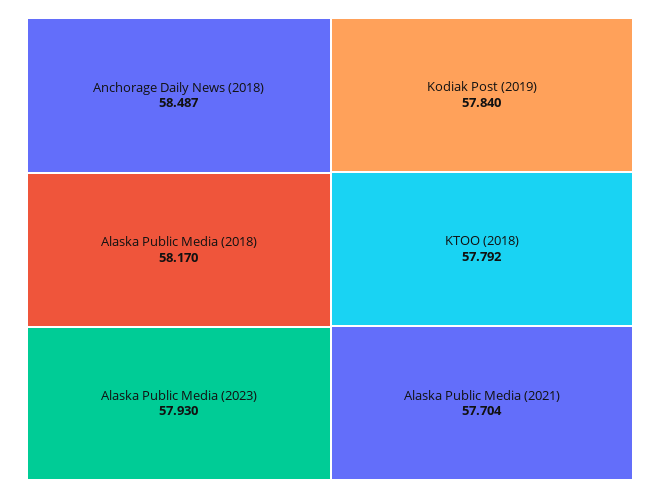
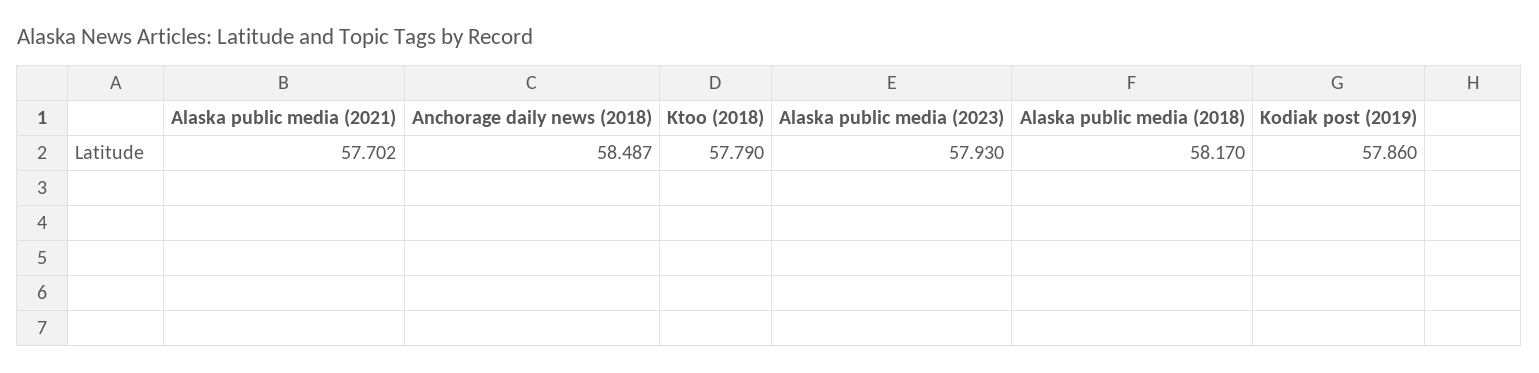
  {
    "Anchorage Daily News (2018)": 58.487,
    "Alaska Public Media (2018)": 58.17,
    "Alaska Public Media (2023)": 57.93,
-   "Kodiak Post (2019)": 57.84,
+   "Kodiak Post (2019)": 57.86,
-   "KTOO (2018)": 57.792,
+   "KTOO (2018)": 57.79,
-   "Alaska Public Media (2021)": 57.704
+   "Alaska Public Media (2021)": 57.702
  }

